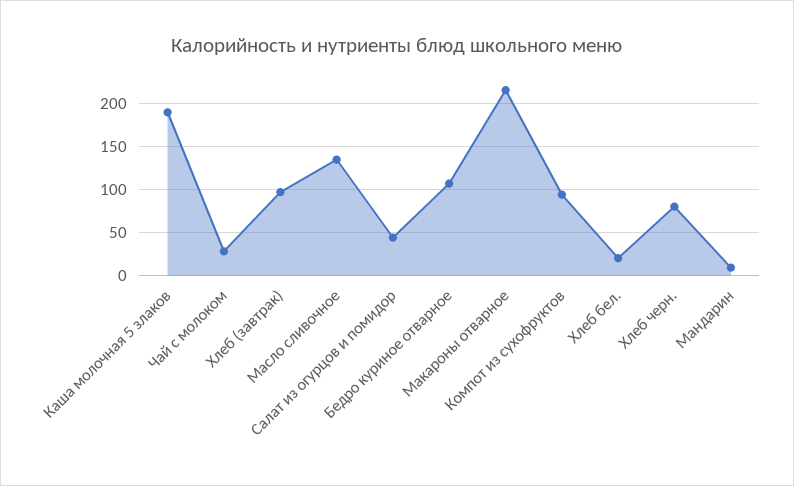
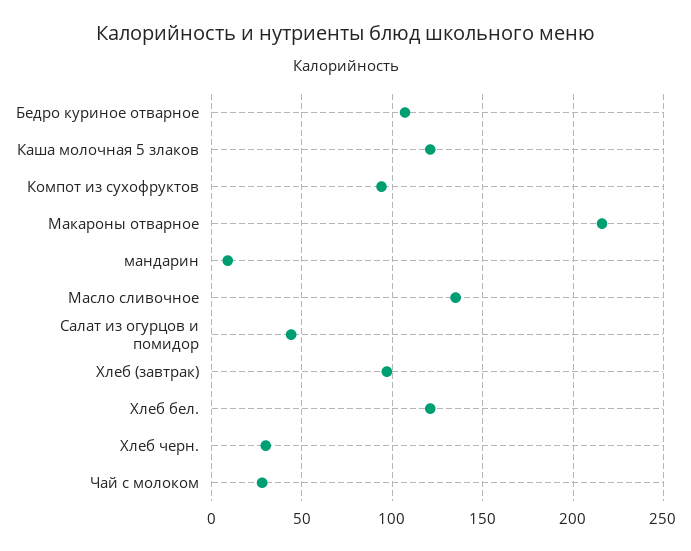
  {
-   "Каша молочная 5 злаков": 190,
+   "Каша молочная 5 злаков": 120,
    "Чай с молоком": 30,
    "Хлеб (завтрак)": 95,
    "Масло сливочное": 135,
    "Салат из огурцов и помидор": 45,
    "Бедро куриное отварное": 105,
    "Макароны отварное": 215,
    "Компот из сухофруктов": 95,
-   "Хлеб бел.": 20,
+   "Хлеб бел.": 120,
-   "Хлеб черн.": 80,
+   "Хлеб черн.": 30,
    "Мандарин": 10
  }

